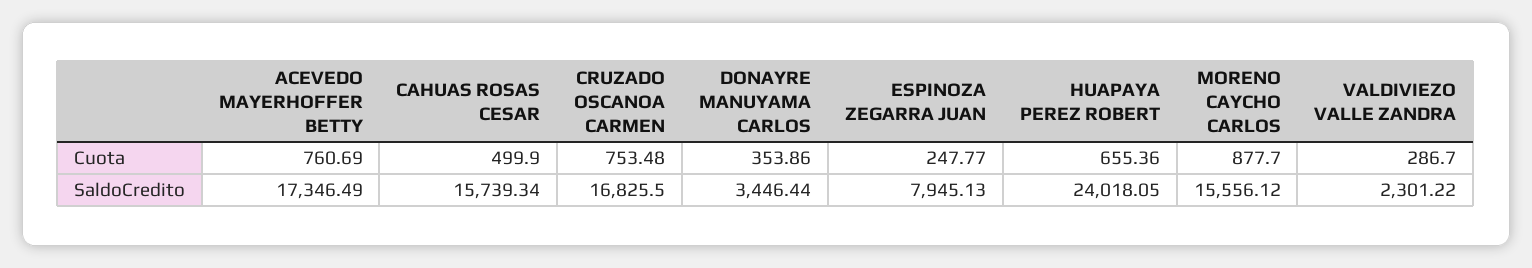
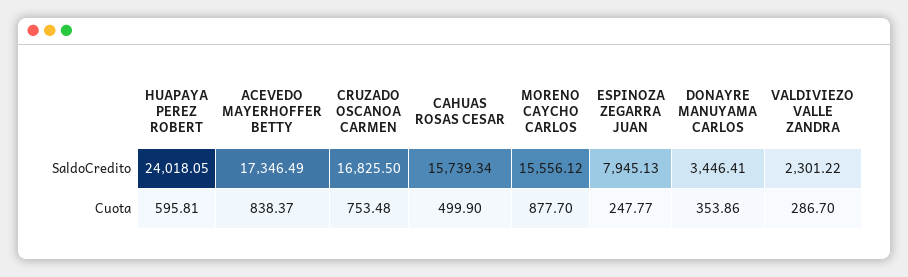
  {
    "ACEVEDO MAYERHOFFER BETTY": {
-     "Cuota": 760.69,
+     "Cuota": 838.37,
      "SaldoCredito": 17346.49
    },
    "CAHUAS ROSAS CESAR": {
      "Cuota": 499.9,
      "SaldoCredito": 15739.34
    },
    "CRUZADO OSCANOA CARMEN": {
      "Cuota": 753.48,
      "SaldoCredito": 16825.5
    },
    "DONAYRE MANUYAMA CARLOS": {
      "Cuota": 353.86,
-     "SaldoCredito": 3446.44
+     "SaldoCredito": 3446.41
    },
    "ESPINOZA ZEGARRA JUAN": {
      "Cuota": 247.77,
      "SaldoCredito": 7945.13
    },
    "HUAPAYA PEREZ ROBERT": {
-     "Cuota": 655.36,
+     "Cuota": 595.81,
      "SaldoCredito": 24018.05
    },
    "MORENO CAYCHO CARLOS": {
      "Cuota": 877.7,
      "SaldoCredito": 15556.12
    },
    "VALDIVIEZO VALLE ZANDRA": {
      "Cuota": 286.7,
      "SaldoCredito": 2301.22
    }
  }

